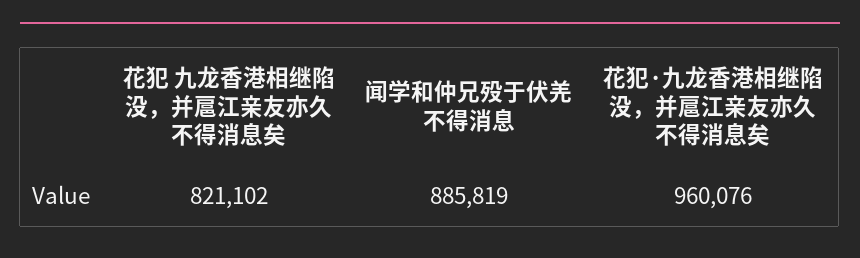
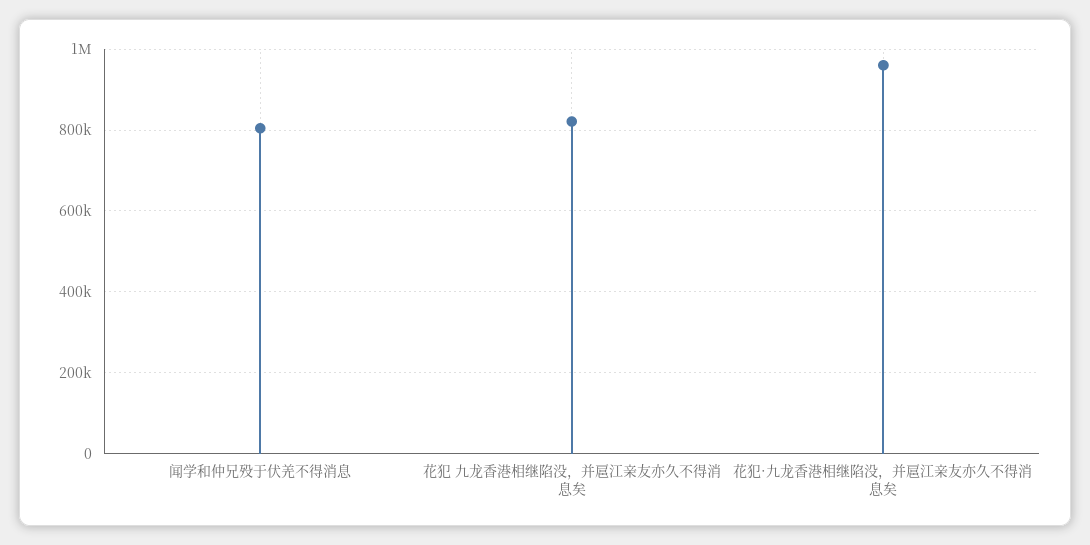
  {
    "花犯 九龙香港相继陷没，并扈江亲友亦久不得消息矣": 821102,
-   "闻学和仲兄殁于伏羌不得消息": 885819,
+   "闻学和仲兄殁于伏羌不得消息": 800000,
    "花犯·九龙香港相继陷没，并扈江亲友亦久不得消息矣": 960076
  }

